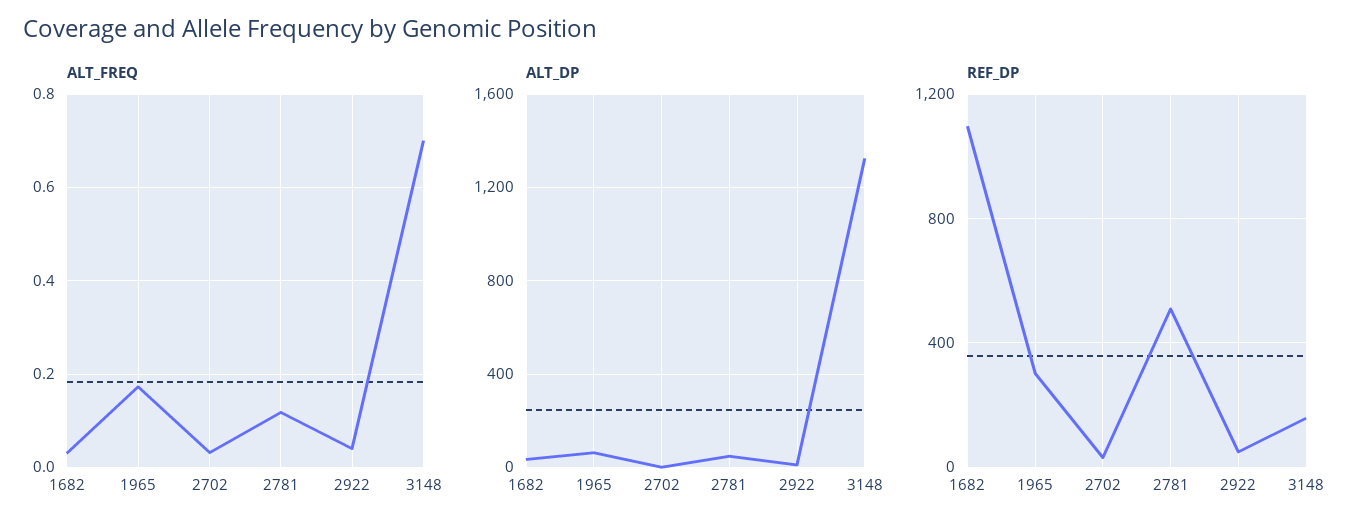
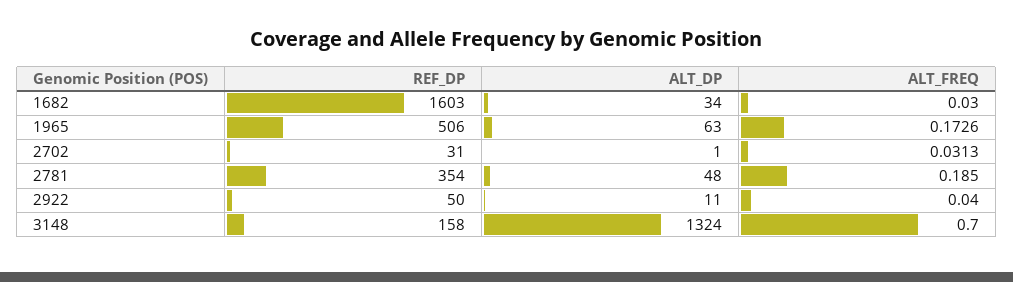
  {
    "ALT_FREQ": {
      "1682": 0.03,
      "1965": 0.1726,
      "2702": 0.0313,
-     "2781": 0.12,
+     "2781": 0.185,
      "2922": 0.04,
      "3148": 0.7
    },
    "ALT_DP": {
      "1682": 34,
      "1965": 63,
      "2702": 1,
      "2781": 48,
      "2922": 11,
      "3148": 1324
    },
    "REF_DP": {
-     "1682": 1100,
+     "1682": 1603,
-     "1965": 300,
+     "1965": 506,
      "2702": 31,
-     "2781": 500,
+     "2781": 354,
      "2922": 50,
      "3148": 158
    }
  }

